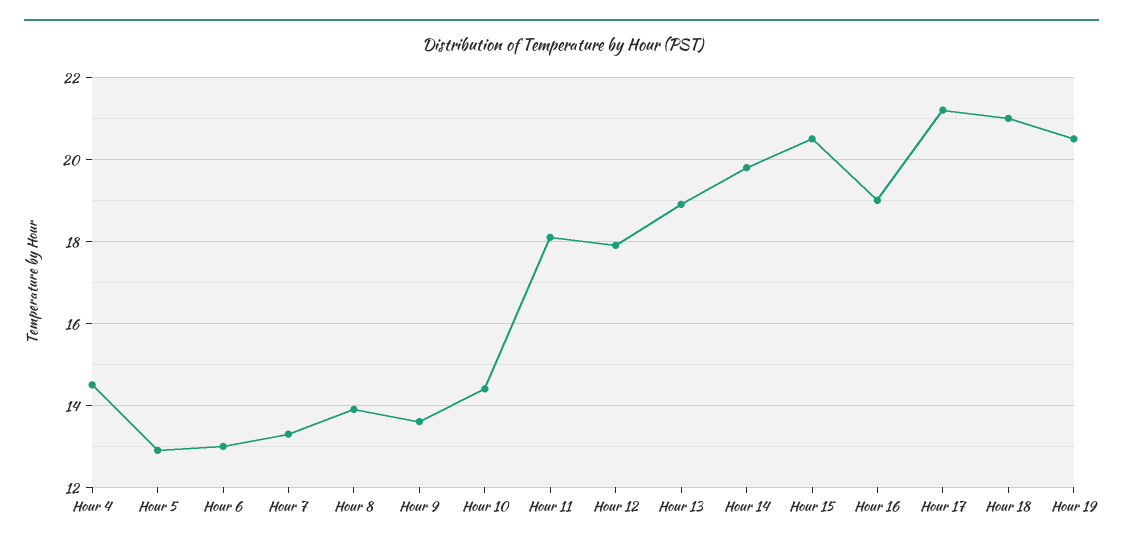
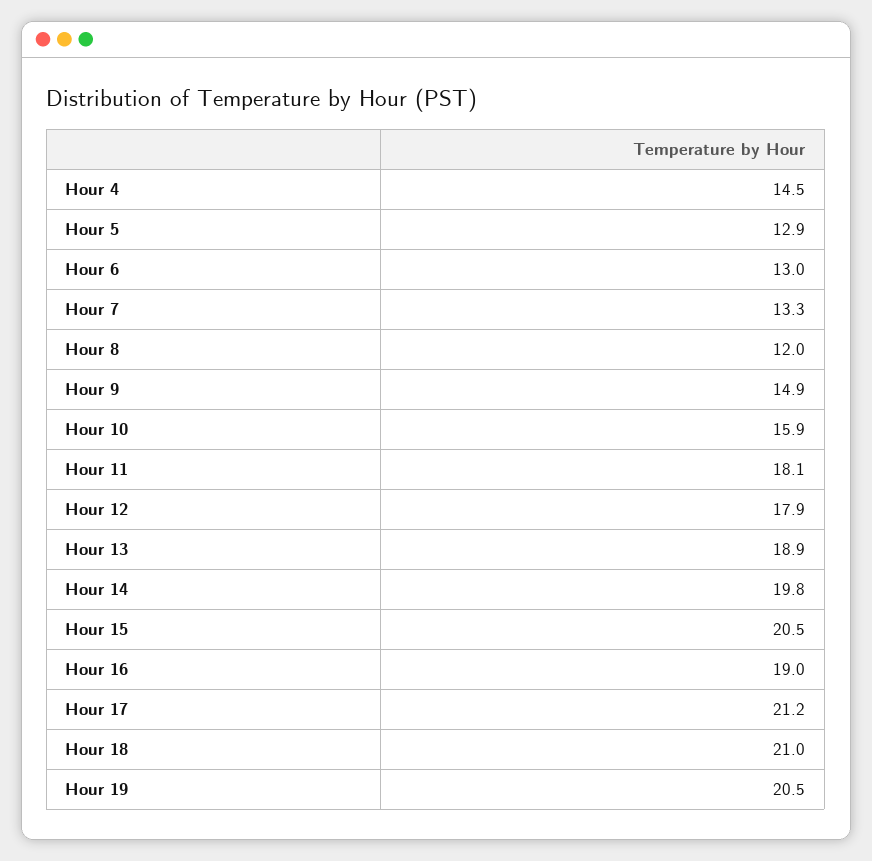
  {
    "Hour 4": 14.5,
    "Hour 5": 12.9,
    "Hour 6": 13,
    "Hour 7": 13.3,
-   "Hour 8": 14,
+   "Hour 8": 12,
-   "Hour 9": 13.5,
+   "Hour 9": 14.9,
-   "Hour 10": 14.5,
+   "Hour 10": 15.9,
    "Hour 11": 18.1,
    "Hour 12": 17.9,
    "Hour 13": 18.9,
    "Hour 14": 19.8,
    "Hour 15": 20.5,
    "Hour 16": 19,
    "Hour 17": 21.2,
    "Hour 18": 21,
    "Hour 19": 20.5
  }

